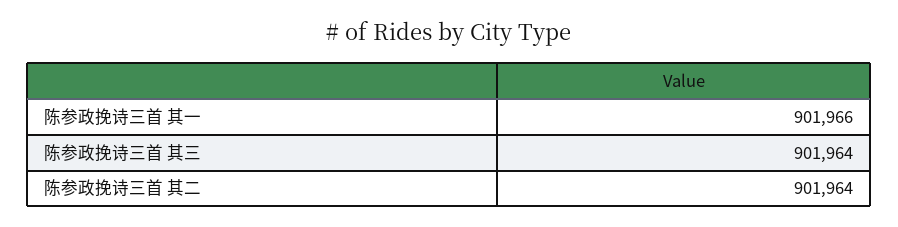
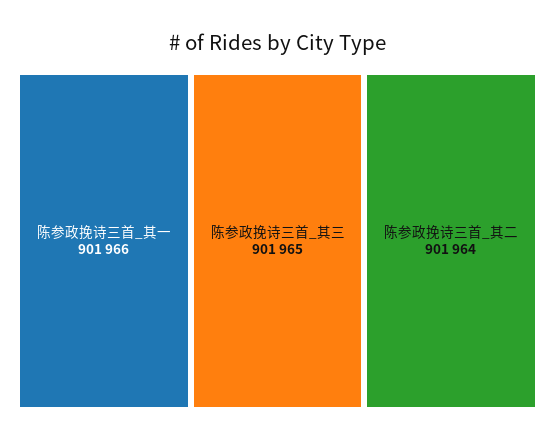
  {
    "陈参政挽诗三首 其一": 901966,
-   "陈参政挽诗三首 其三": 901964,
+   "陈参政挽诗三首 其三": 901965,
    "陈参政挽诗三首 其二": 901964
  }

